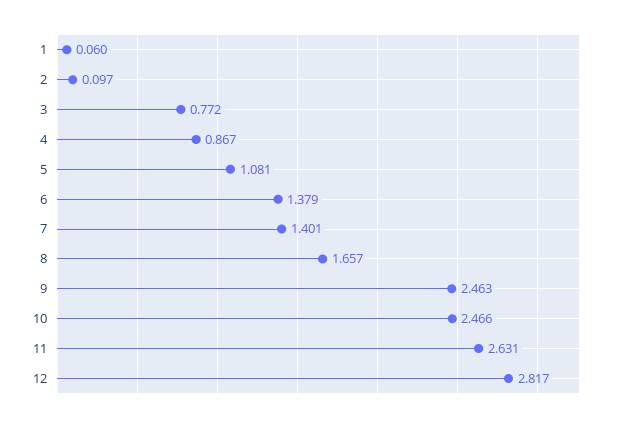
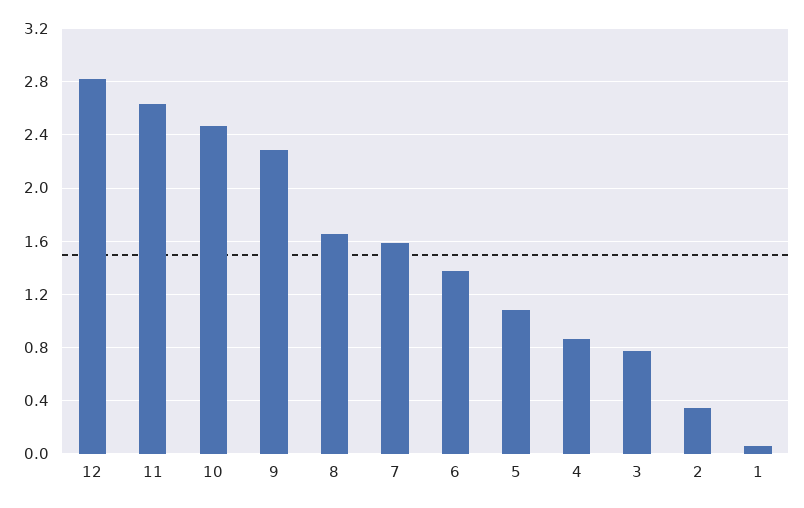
  {
    "1": 0.06,
-   "2": 0.097,
+   "2": 0.35,
    "3": 0.772,
    "4": 0.867,
    "5": 1.081,
    "6": 1.379,
-   "7": 1.401,
+   "7": 1.6,
    "8": 1.657,
-   "9": 2.463,
+   "9": 2.3,
    "10": 2.466,
    "11": 2.631,
    "12": 2.817
  }

